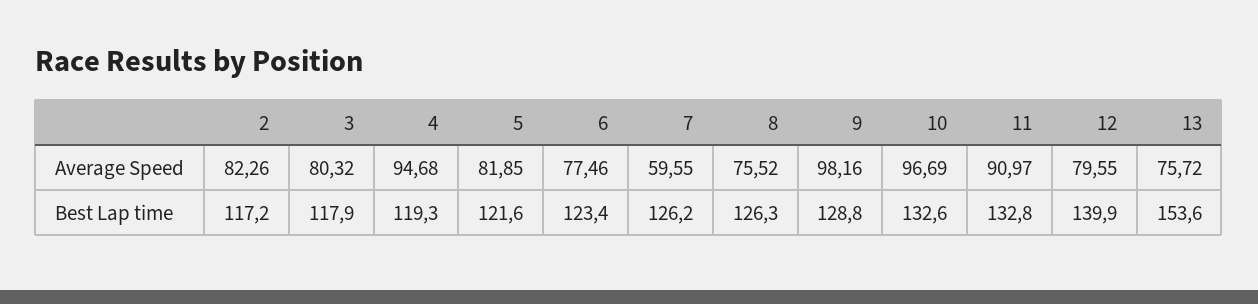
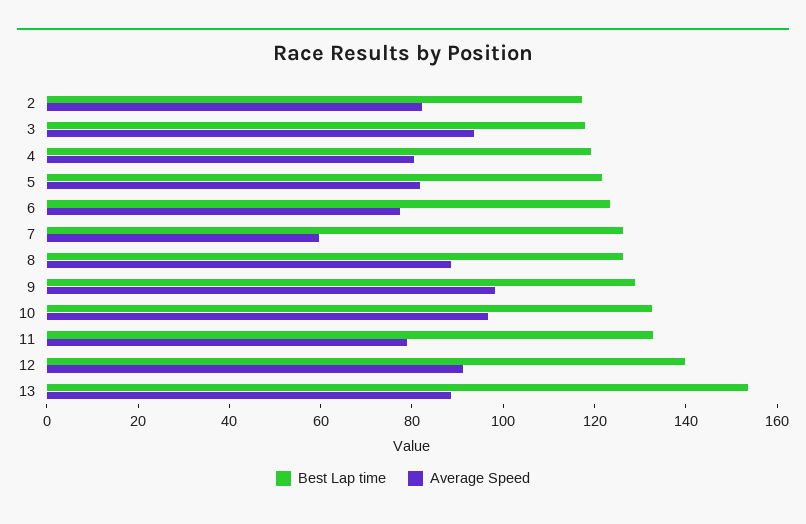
  {
    "Average Speed": {
      "2": 82.26,
-     "3": 80.32,
+     "3": 95,
-     "4": 94.68,
+     "4": 80,
      "5": 81.85,
      "6": 77.46,
      "7": 59.55,
-     "8": 75.52,
+     "8": 90,
      "9": 98.16,
      "10": 96.69,
-     "11": 90.97,
+     "11": 80,
-     "12": 79.55,
+     "12": 90,
-     "13": 75.72
+     "13": 90
    },
    "Best Lap time": {
      "2": 117.2,
      "3": 117.9,
      "4": 119.3,
      "5": 121.6,
      "6": 123.4,
      "7": 126.2,
      "8": 126.3,
      "9": 128.8,
      "10": 132.6,
      "11": 132.8,
      "12": 139.9,
      "13": 153.6
    }
  }

